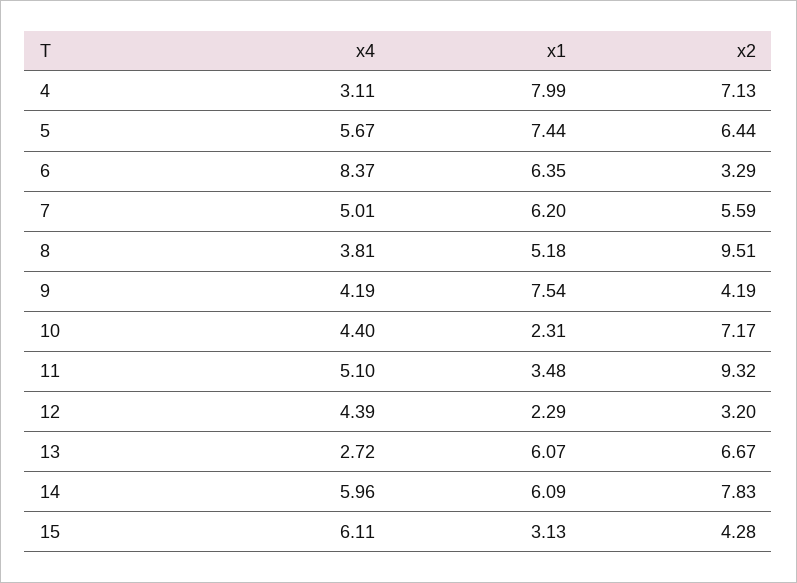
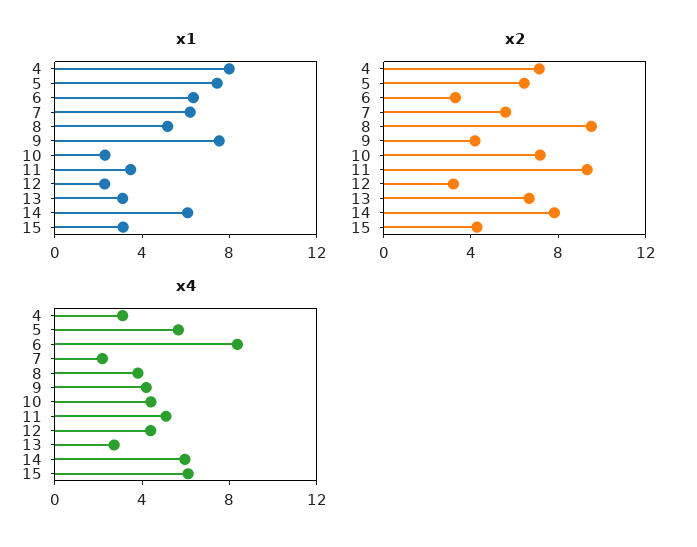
  {
    "x4": {
      "4": 3.11,
      "5": 5.67,
      "6": 8.37,
-     "7": 5.01,
+     "7": 2,
      "8": 3.81,
      "9": 4.19,
      "10": 4.4,
      "11": 5.1,
      "12": 4.39,
      "13": 2.72,
      "14": 5.96,
      "15": 6.11
    },
    "x1": {
      "4": 7.99,
      "5": 7.44,
      "6": 6.35,
      "7": 6.2,
      "8": 5.18,
      "9": 7.54,
      "10": 2.31,
      "11": 3.48,
      "12": 2.29,
-     "13": 6.07,
+     "13": 3,
      "14": 6.09,
      "15": 3.13
    },
    "x2": {
      "4": 7.13,
      "5": 6.44,
      "6": 3.29,
      "7": 5.59,
      "8": 9.51,
      "9": 4.19,
      "10": 7.17,
      "11": 9.32,
      "12": 3.2,
      "13": 6.67,
      "14": 7.83,
      "15": 4.28
    }
  }

